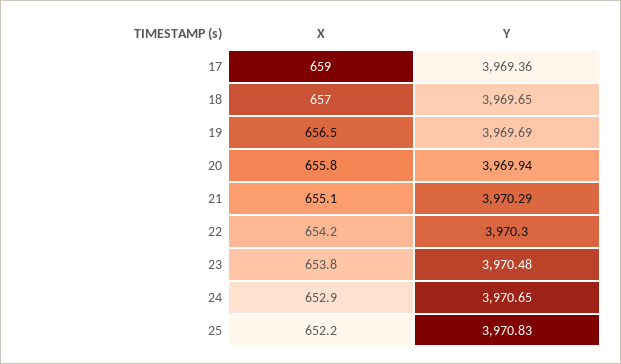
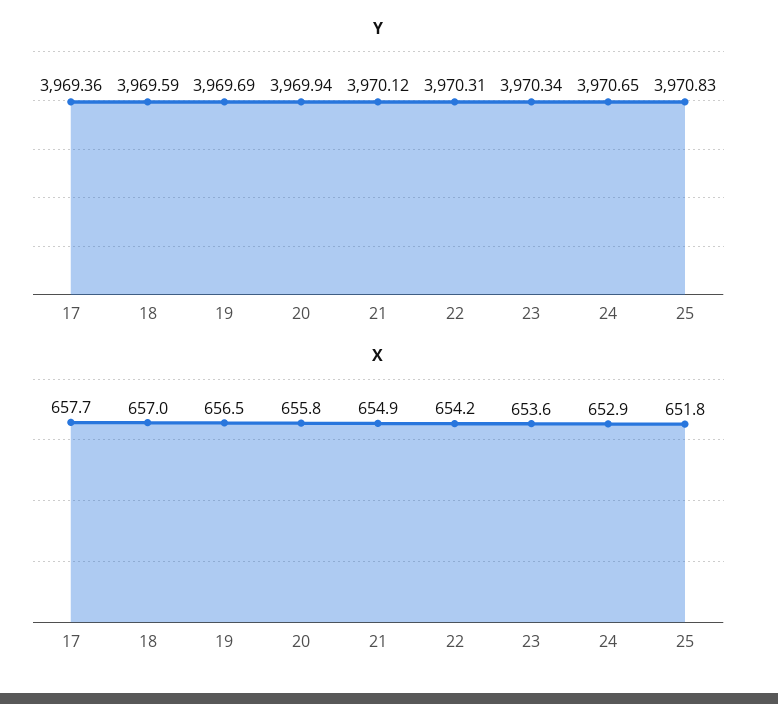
  {
    "X": {
-     "17": 659,
+     "17": 657.7,
      "18": 657,
      "19": 656.5,
      "20": 655.8,
-     "21": 655.1,
+     "21": 654.9,
      "22": 654.2,
-     "23": 653.8,
+     "23": 653.6,
      "24": 652.9,
-     "25": 652.2
+     "25": 651.8
    },
    "Y": {
      "17": 3969.36,
-     "18": 3969.65,
+     "18": 3969.59,
      "19": 3969.69,
      "20": 3969.94,
-     "21": 3970.29,
+     "21": 3970.12,
-     "22": 3970.3,
+     "22": 3970.31,
-     "23": 3970.48,
+     "23": 3970.34,
      "24": 3970.65,
      "25": 3970.83
    }
  }

